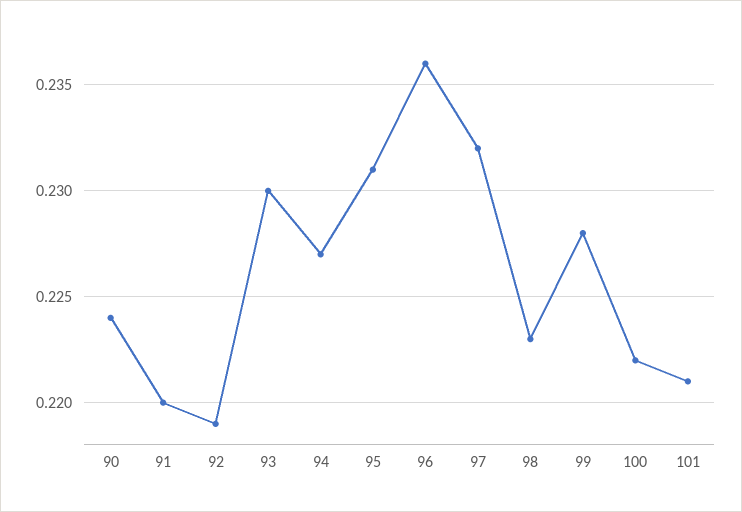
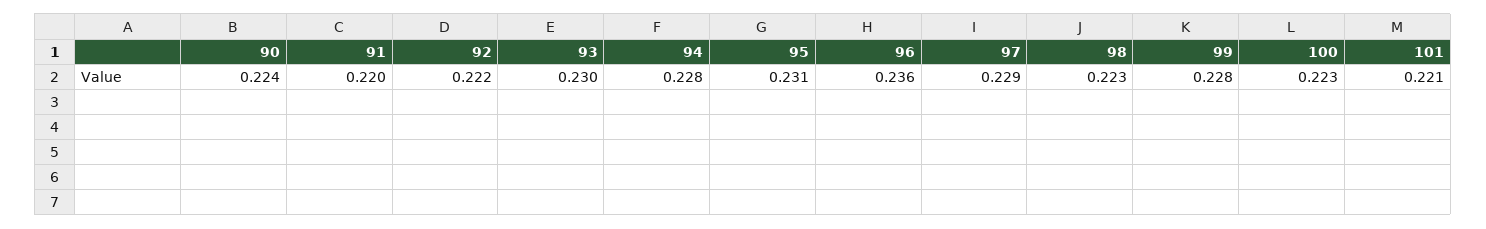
  {
    "90": 0.224,
    "91": 0.22,
-   "92": 0.219,
+   "92": 0.222,
    "93": 0.23,
-   "94": 0.227,
+   "94": 0.228,
    "95": 0.231,
    "96": 0.236,
-   "97": 0.232,
+   "97": 0.229,
    "98": 0.223,
    "99": 0.228,
-   "100": 0.222,
+   "100": 0.223,
    "101": 0.221
  }

